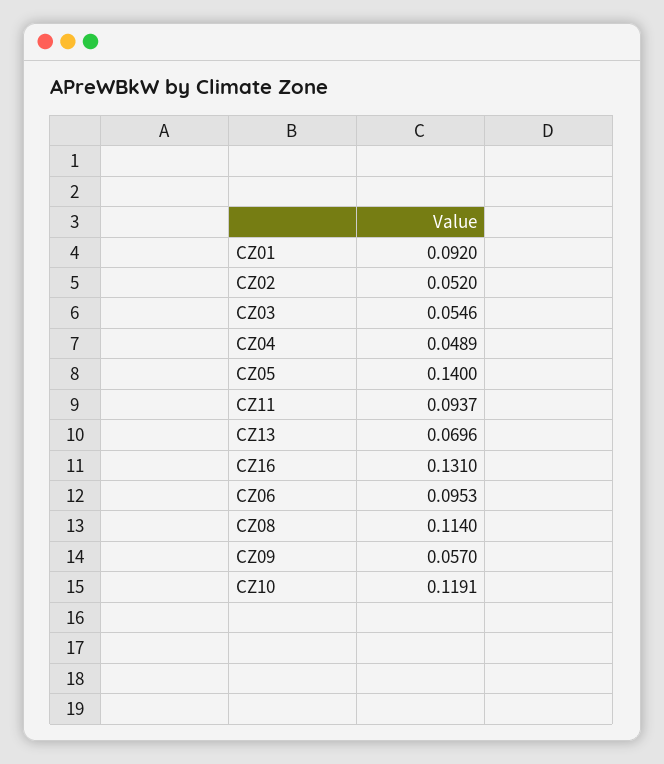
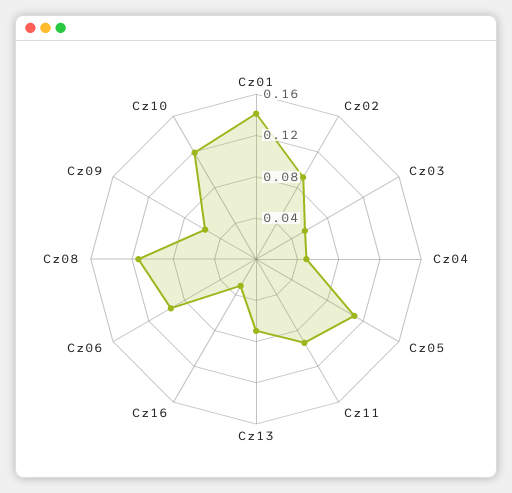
  {
-   "CZ01": 0.092,
+   "CZ01": 0.14,
-   "CZ02": 0.052,
+   "CZ02": 0.09,
    "CZ03": 0.0546,
    "CZ04": 0.0489,
-   "CZ05": 0.14,
+   "CZ05": 0.11,
    "CZ11": 0.0937,
    "CZ13": 0.0696,
-   "CZ16": 0.131,
+   "CZ16": 0.03,
    "CZ06": 0.0953,
    "CZ08": 0.114,
    "CZ09": 0.057,
    "CZ10": 0.1191
  }

